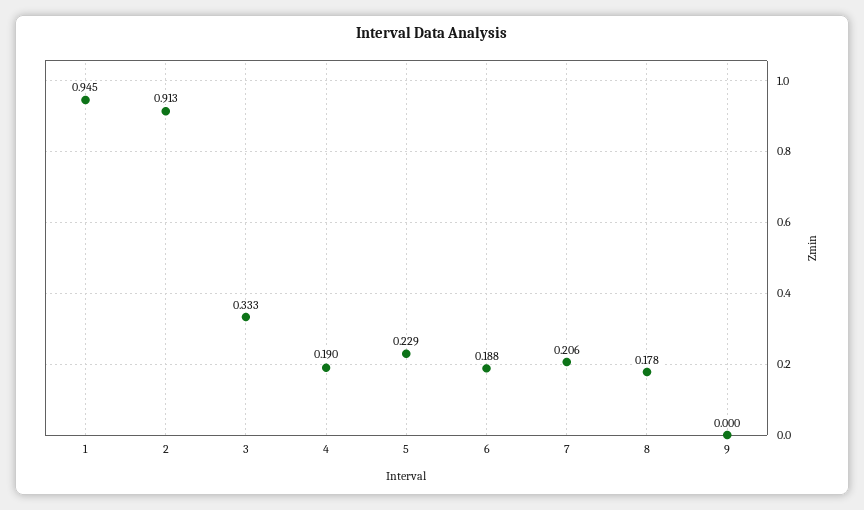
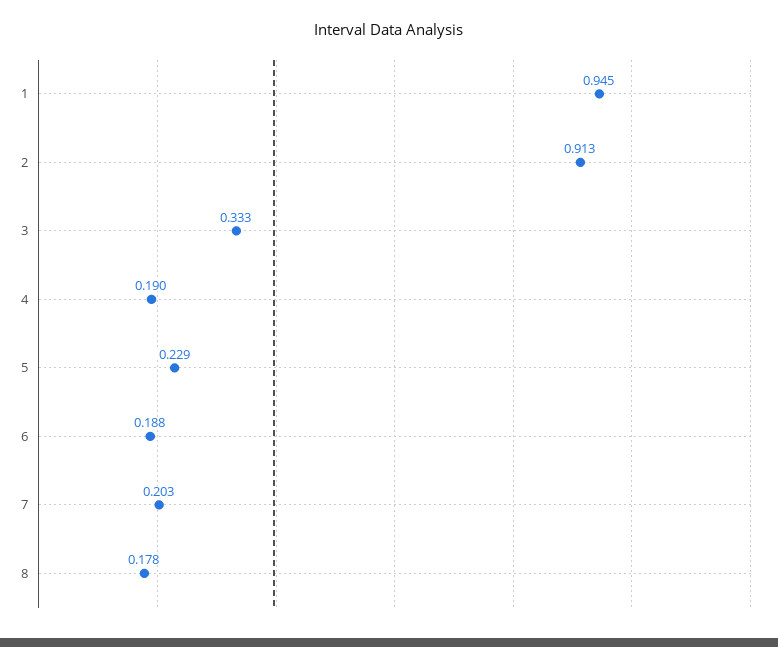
  {
    "1": 0.945,
    "2": 0.913,
    "3": 0.333,
    "4": 0.19,
    "5": 0.229,
    "6": 0.188,
-   "7": 0.206,
+   "7": 0.203,
-   "8": 0.178,
+   "8": 0.178
-   "9": 0
  }

